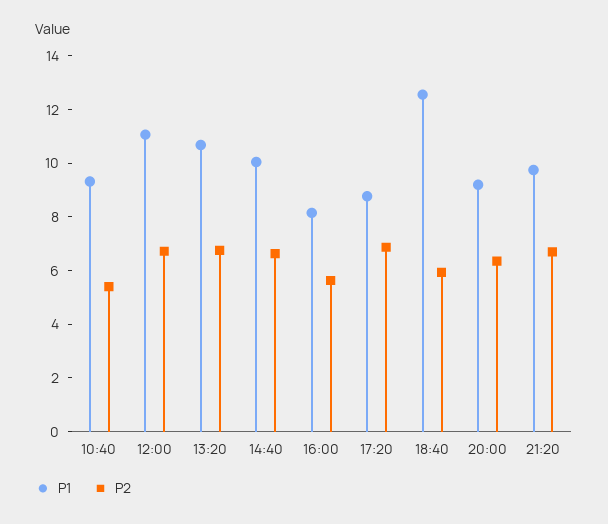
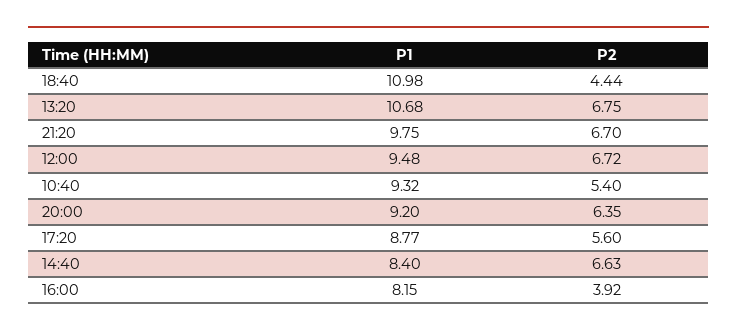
  {
    "P1": {
      "10:40": 9.32,
-     "12:00": 11,
+     "12:00": 9.48,
      "13:20": 10.68,
-     "14:40": 10,
+     "14:40": 8.4,
      "16:00": 8.15,
      "17:20": 8.77,
-     "18:40": 12.5,
+     "18:40": 10.98,
      "20:00": 9.2,
      "21:20": 9.75
    },
    "P2": {
      "10:40": 5.4,
      "12:00": 6.72,
      "13:20": 6.75,
      "14:40": 6.63,
-     "16:00": 5.5,
+     "16:00": 3.92,
-     "17:20": 7,
+     "17:20": 5.6,
-     "18:40": 6,
+     "18:40": 4.44,
      "20:00": 6.35,
      "21:20": 6.7
    }
  }

